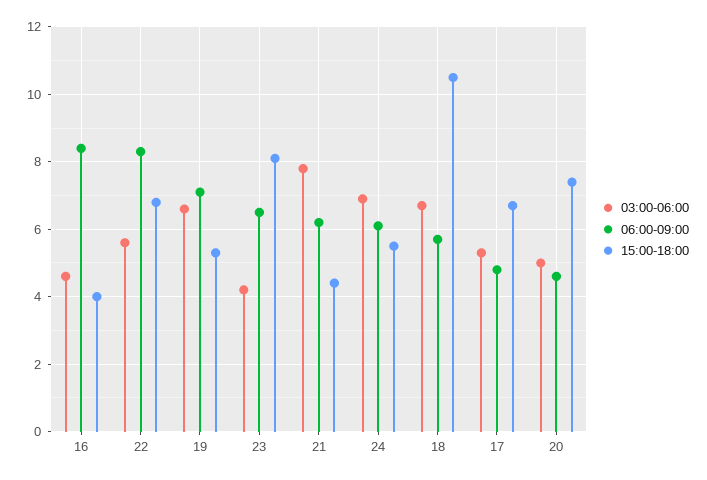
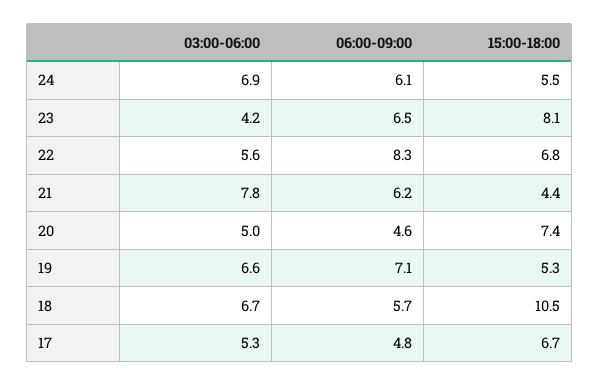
  {
    "03:00-06:00": {
-     "16": 4.5,
      "22": 5.6,
      "19": 6.6,
      "23": 4.2,
      "21": 7.8,
      "24": 6.9,
      "18": 6.7,
      "17": 5.3,
      "20": 5
    },
    "06:00-09:00": {
-     "16": 8.5,
      "22": 8.3,
      "19": 7.1,
      "23": 6.5,
      "21": 6.2,
      "24": 6.1,
      "18": 5.7,
      "17": 4.8,
      "20": 4.6
    },
    "15:00-18:00": {
-     "16": 4,
      "22": 6.8,
      "19": 5.3,
      "23": 8.1,
      "21": 4.4,
      "24": 5.5,
      "18": 10.5,
      "17": 6.7,
      "20": 7.4
    }
  }

